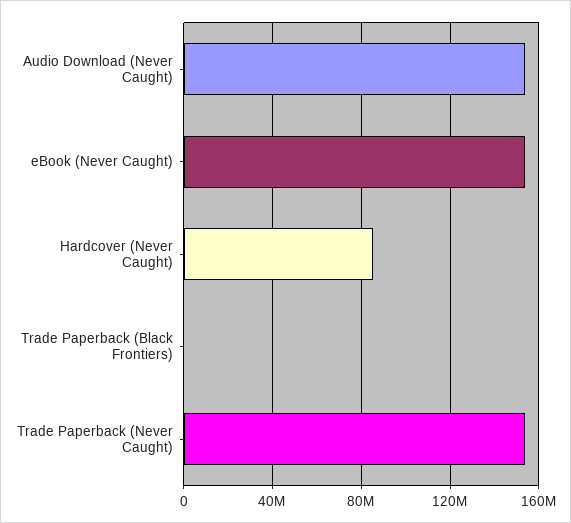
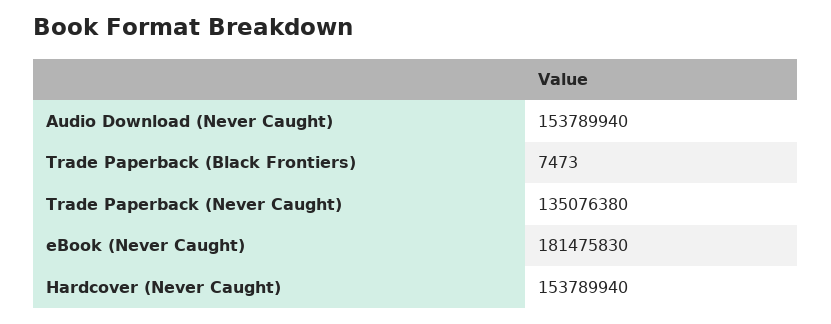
  {
    "Audio Download (Never Caught)": 153789940,
-   "eBook (Never Caught)": 155000000,
+   "eBook (Never Caught)": 181475830,
-   "Hardcover (Never Caught)": 85000000,
+   "Hardcover (Never Caught)": 153789940,
    "Trade Paperback (Black Frontiers)": 7473,
-   "Trade Paperback (Never Caught)": 155000000
+   "Trade Paperback (Never Caught)": 135076380
  }

